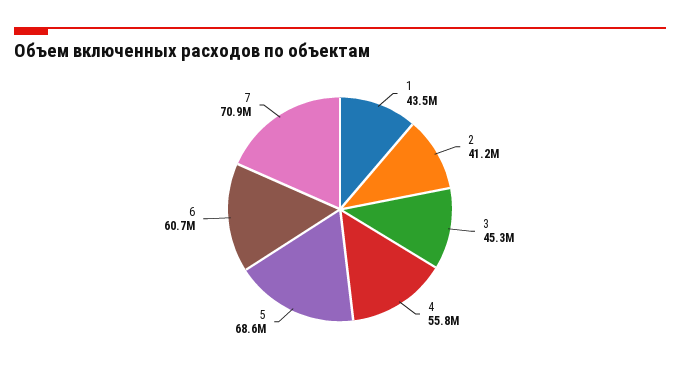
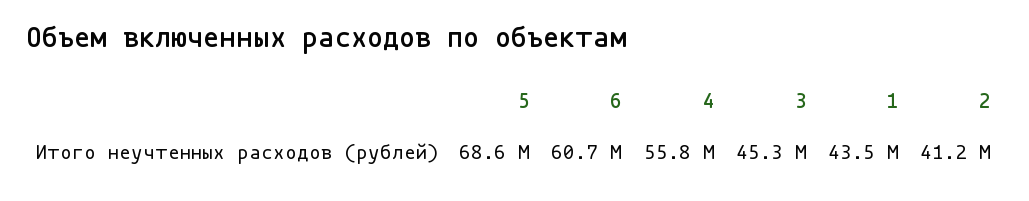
  {
    "1": 43500000,
    "2": 41200000,
    "3": 45300000,
    "4": 55800000,
    "5": 68600000,
-   "6": 60700000,
+   "6": 60700000
-   "7": 70900000
  }

